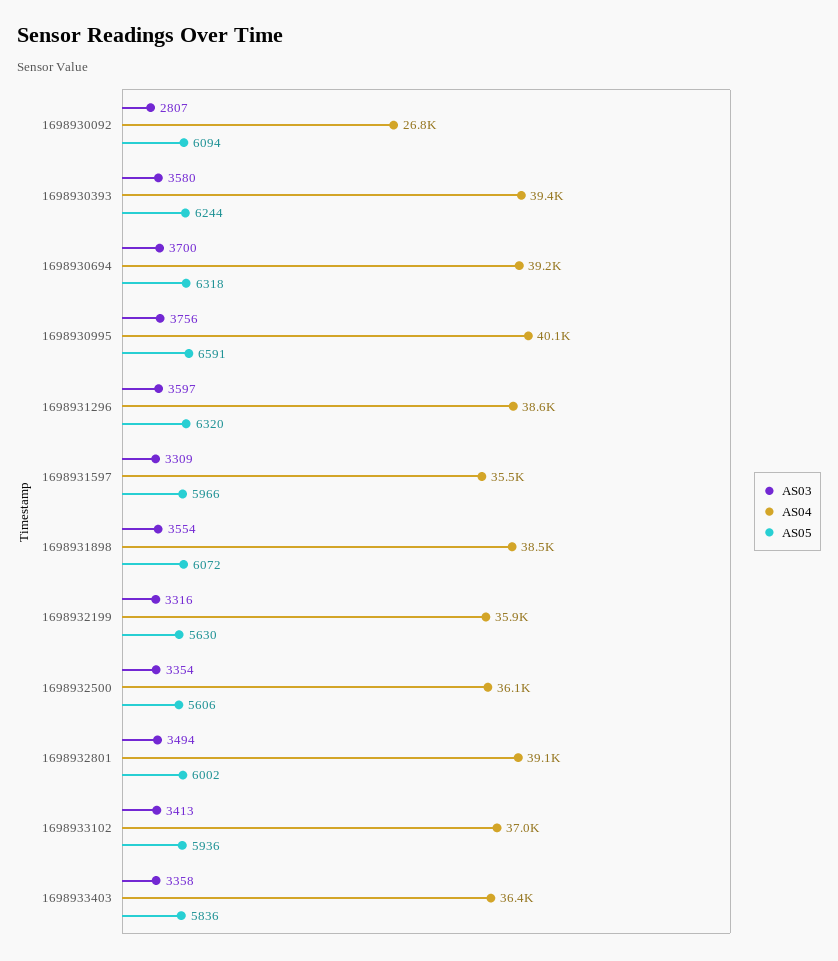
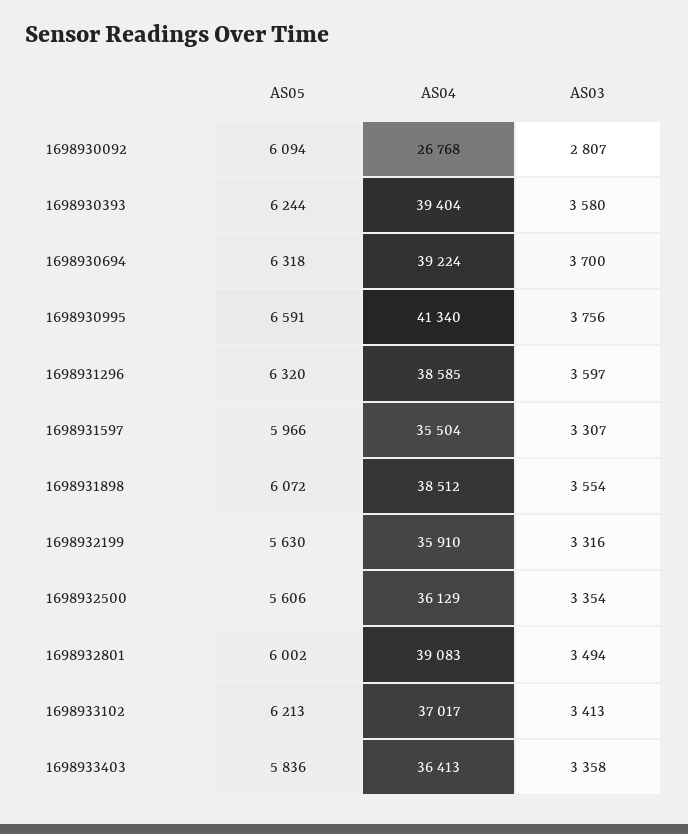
  {
    "AS03": {
      "1698930092": 2807,
      "1698930393": 3580,
      "1698930694": 3700,
      "1698930995": 3756,
      "1698931296": 3597,
-     "1698931597": 3309,
+     "1698931597": 3307,
      "1698931898": 3554,
      "1698932199": 3316,
      "1698932500": 3354,
      "1698932801": 3494,
      "1698933102": 3413,
      "1698933403": 3358
    },
    "AS04": {
      "1698930092": 26768,
      "1698930393": 39404,
      "1698930694": 39224,
-     "1698930995": 40100,
+     "1698930995": 41340,
      "1698931296": 38585,
      "1698931597": 35504,
      "1698931898": 38512,
      "1698932199": 35910,
      "1698932500": 36129,
      "1698932801": 39083,
      "1698933102": 37017,
      "1698933403": 36413
    },
    "AS05": {
      "1698930092": 6094,
      "1698930393": 6244,
      "1698930694": 6318,
      "1698930995": 6591,
      "1698931296": 6320,
      "1698931597": 5966,
      "1698931898": 6072,
      "1698932199": 5630,
      "1698932500": 5606,
      "1698932801": 6002,
-     "1698933102": 5936,
+     "1698933102": 6213,
      "1698933403": 5836
    }
  }

